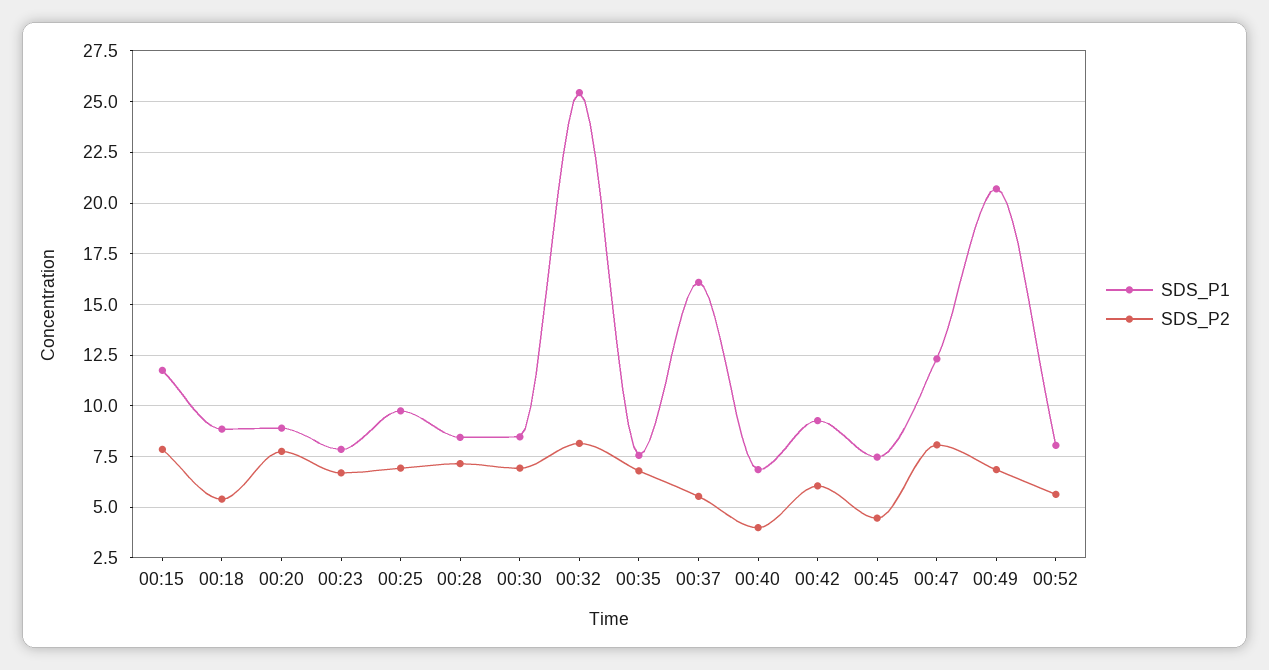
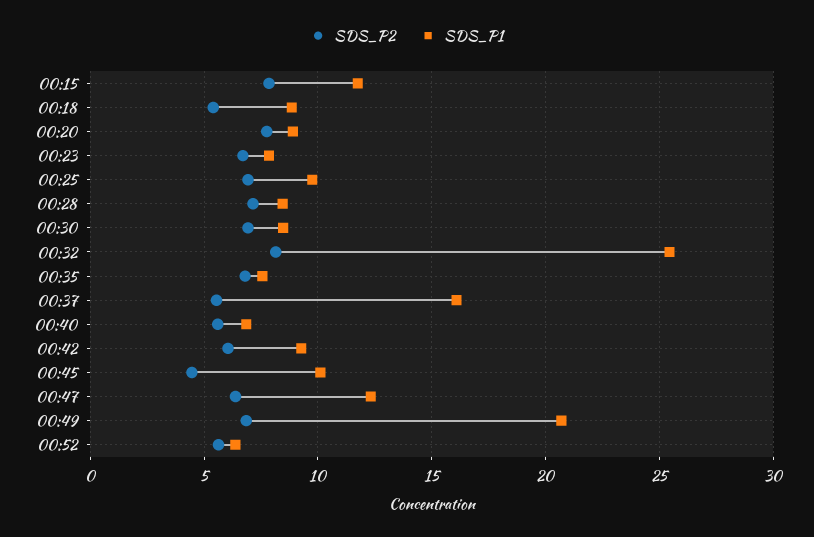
  {
    "SDS_P1": {
      "00:15": 12,
      "00:18": 9,
      "00:20": 9,
      "00:23": 8,
      "00:25": 10,
      "00:28": 8.5,
      "00:30": 8.5,
      "00:32": 25.5,
      "00:35": 7.5,
      "00:37": 16,
      "00:40": 7,
      "00:42": 9.5,
-     "00:45": 7.5,
+     "00:45": 10,
      "00:47": 12.5,
      "00:49": 20.5,
-     "00:52": 8
+     "00:52": 6.5
    },
    "SDS_P2": {
      "00:15": 8,
      "00:18": 5.5,
      "00:20": 8,
      "00:23": 6.5,
      "00:25": 7,
      "00:28": 7,
      "00:30": 7,
      "00:32": 8,
      "00:35": 7,
      "00:37": 5.5,
-     "00:40": 4,
+     "00:40": 5.5,
      "00:42": 6,
      "00:45": 4.5,
-     "00:47": 8,
+     "00:47": 6.5,
      "00:49": 7,
      "00:52": 5.5
    }
  }

